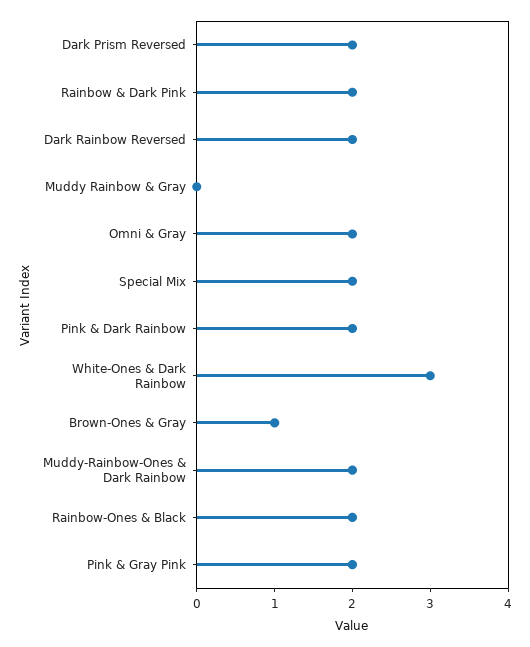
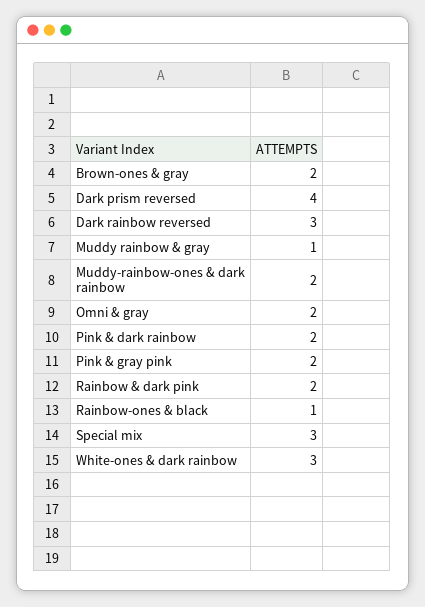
  {
-   "Dark Prism Reversed": 2,
+   "Dark Prism Reversed": 4,
    "Rainbow & Dark Pink": 2,
-   "Dark Rainbow Reversed": 2,
+   "Dark Rainbow Reversed": 3,
-   "Muddy Rainbow & Gray": 0,
+   "Muddy Rainbow & Gray": 1,
    "Omni & Gray": 2,
-   "Special Mix": 2,
+   "Special Mix": 3,
    "Pink & Dark Rainbow": 2,
    "White-Ones & Dark Rainbow": 3,
-   "Brown-Ones & Gray": 1,
+   "Brown-Ones & Gray": 2,
    "Muddy-Rainbow-Ones & Dark Rainbow": 2,
-   "Rainbow-Ones & Black": 2,
+   "Rainbow-Ones & Black": 1,
    "Pink & Gray Pink": 2
  }

